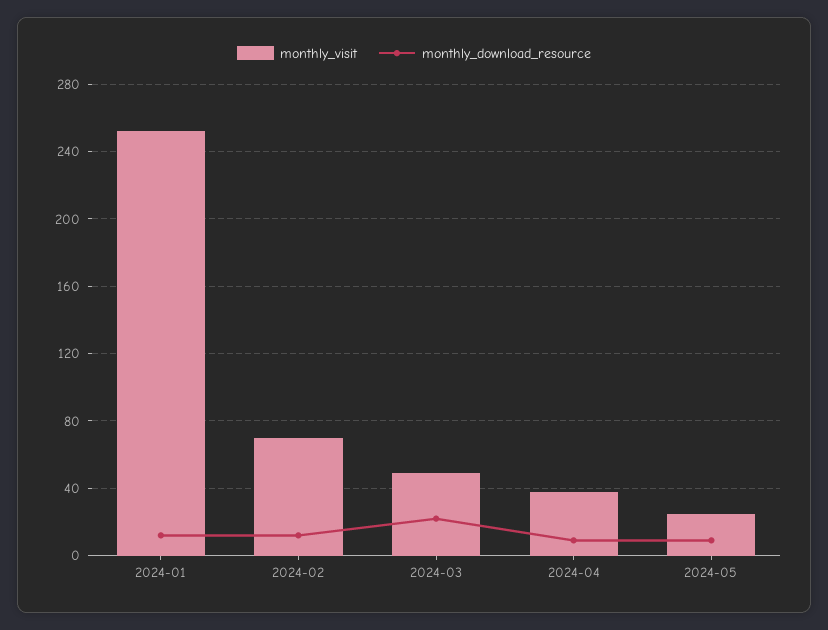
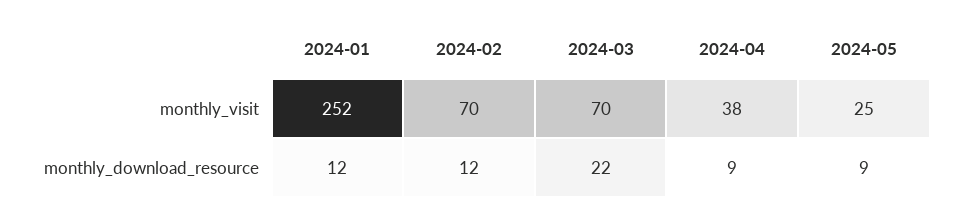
  {
    "monthly_visit": {
      "2024-01": 252,
      "2024-02": 70,
-     "2024-03": 50,
+     "2024-03": 70,
      "2024-04": 38,
      "2024-05": 25
    },
    "monthly_download_resource": {
      "2024-01": 12,
      "2024-02": 12,
      "2024-03": 22,
      "2024-04": 9,
      "2024-05": 9
    }
  }

